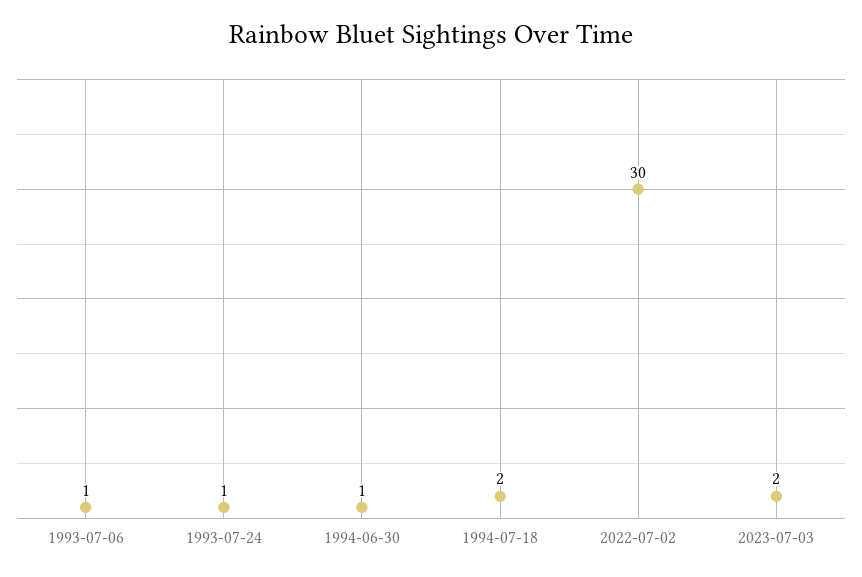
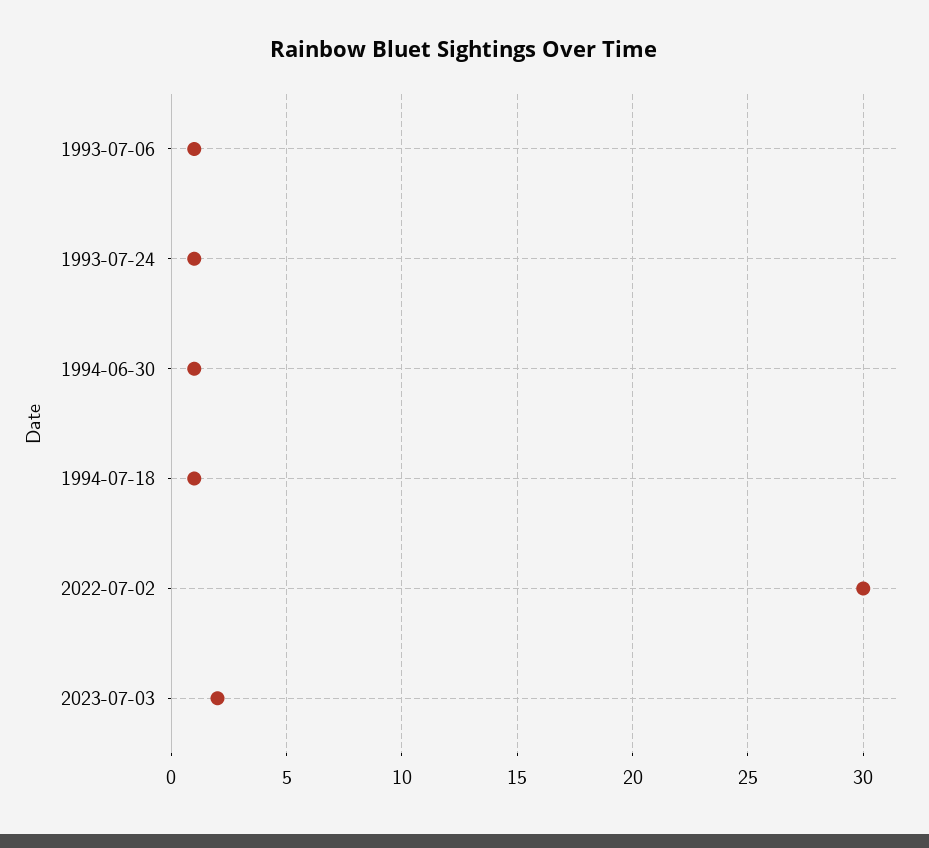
  {
    "1993-07-06": 1,
    "1993-07-24": 1,
    "1994-06-30": 1,
-   "1994-07-18": 2,
+   "1994-07-18": 1,
    "2022-07-02": 30,
    "2023-07-03": 2
  }

